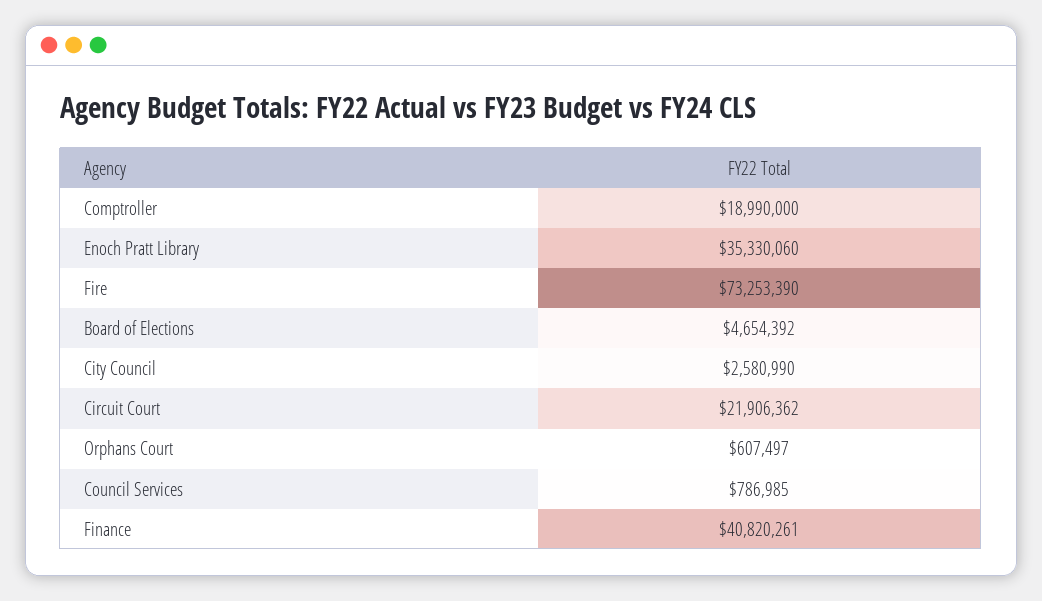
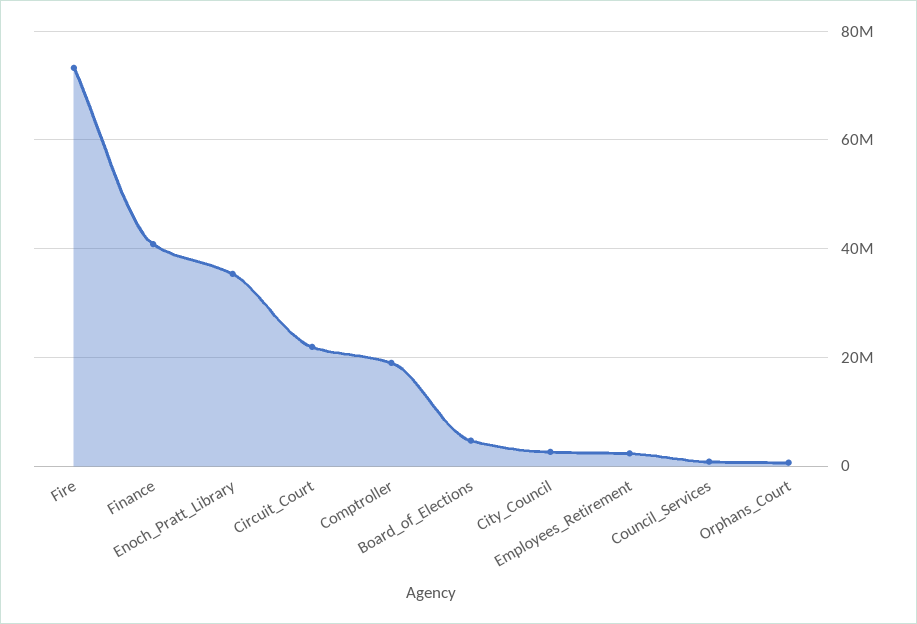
  {
    "Comptroller": 18990000,
    "Enoch Pratt Library": 35330060,
    "Fire": 73253390,
    "Board of Elections": 4654392,
    "City Council": 2580990,
    "Circuit Court": 21906362,
    "Orphans Court": 607497,
    "Council Services": 786985,
-   "Finance": 40820261
+   "Finance": 40820261,
+   "Employees_Retirement": 2000000
  }

